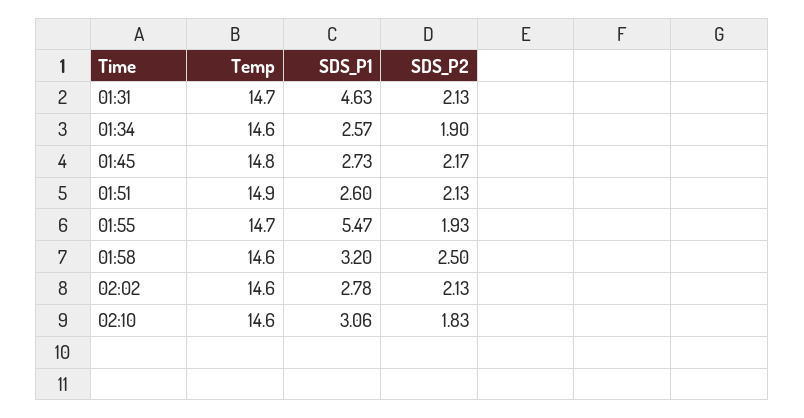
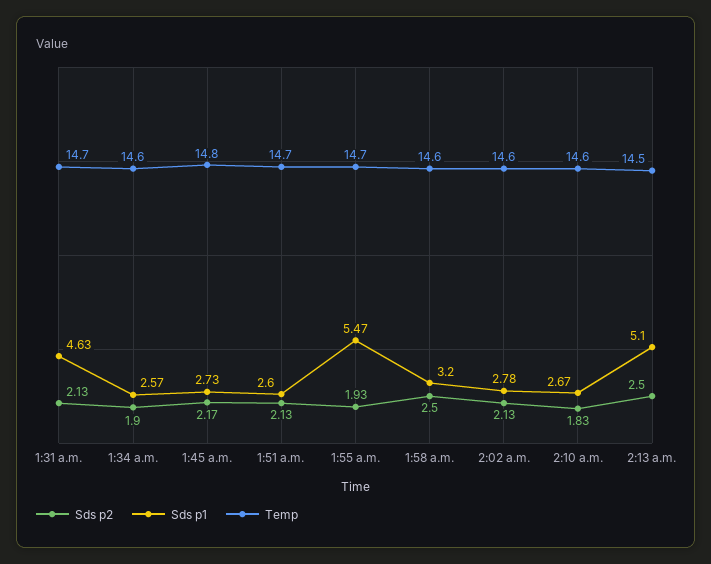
  {
    "Temp": {
      "01:31": 14.7,
      "01:34": 14.6,
      "01:45": 14.8,
-     "01:51": 14.9,
+     "01:51": 14.7,
      "01:55": 14.7,
      "01:58": 14.6,
      "02:02": 14.6,
-     "02:10": 14.6
+     "02:10": 14.6,
+     "2:13 a.m.": 14.5
    },
    "SDS_P1": {
      "01:31": 4.63,
      "01:34": 2.57,
      "01:45": 2.73,
      "01:51": 2.6,
      "01:55": 5.47,
      "01:58": 3.2,
      "02:02": 2.78,
-     "02:10": 3.06
+     "02:10": 2.67,
+     "2:13 a.m.": 5.1
    },
    "SDS_P2": {
      "01:31": 2.13,
      "01:34": 1.9,
      "01:45": 2.17,
      "01:51": 2.13,
      "01:55": 1.93,
      "01:58": 2.5,
      "02:02": 2.13,
-     "02:10": 1.83
+     "02:10": 1.83,
+     "2:13 a.m.": 2.5
    }
  }

